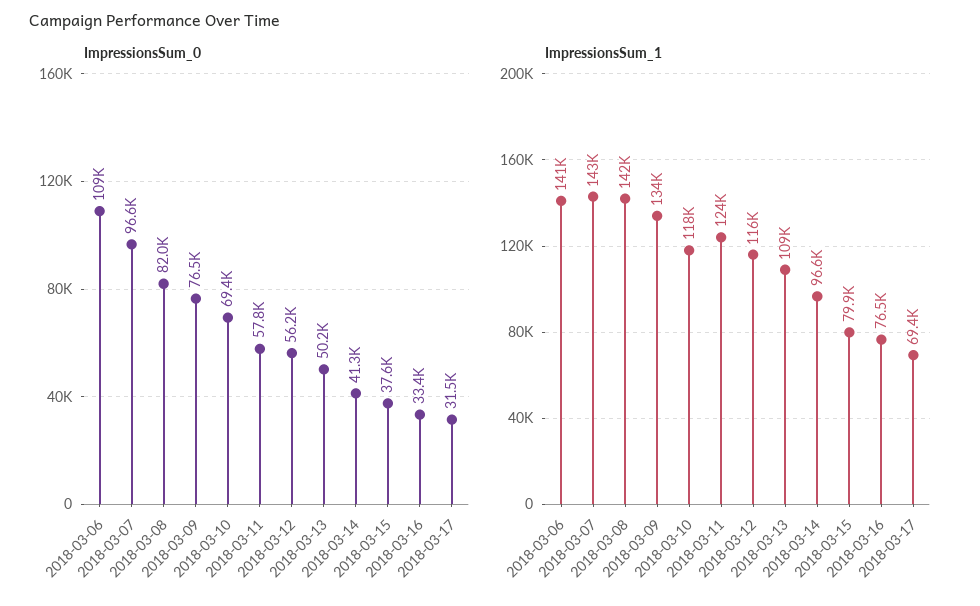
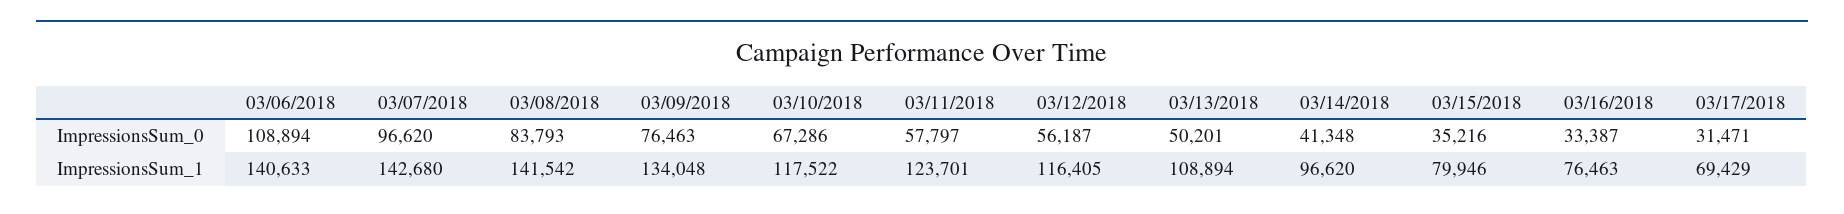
  {
    "ImpressionsSum_0": {
      "2018-03-06": 108894,
      "2018-03-07": 96620,
-     "2018-03-08": 82000,
+     "2018-03-08": 83793,
      "2018-03-09": 76463,
-     "2018-03-10": 69400,
+     "2018-03-10": 67286,
      "2018-03-11": 57797,
      "2018-03-12": 56187,
      "2018-03-13": 50201,
      "2018-03-14": 41348,
-     "2018-03-15": 37600,
+     "2018-03-15": 35216,
      "2018-03-16": 33387,
      "2018-03-17": 31471
    },
    "ImpressionsSum_1": {
      "2018-03-06": 140633,
      "2018-03-07": 142680,
      "2018-03-08": 141542,
      "2018-03-09": 134048,
      "2018-03-10": 117522,
      "2018-03-11": 123701,
      "2018-03-12": 116405,
      "2018-03-13": 108894,
      "2018-03-14": 96620,
      "2018-03-15": 79946,
      "2018-03-16": 76463,
      "2018-03-17": 69429
    }
  }

